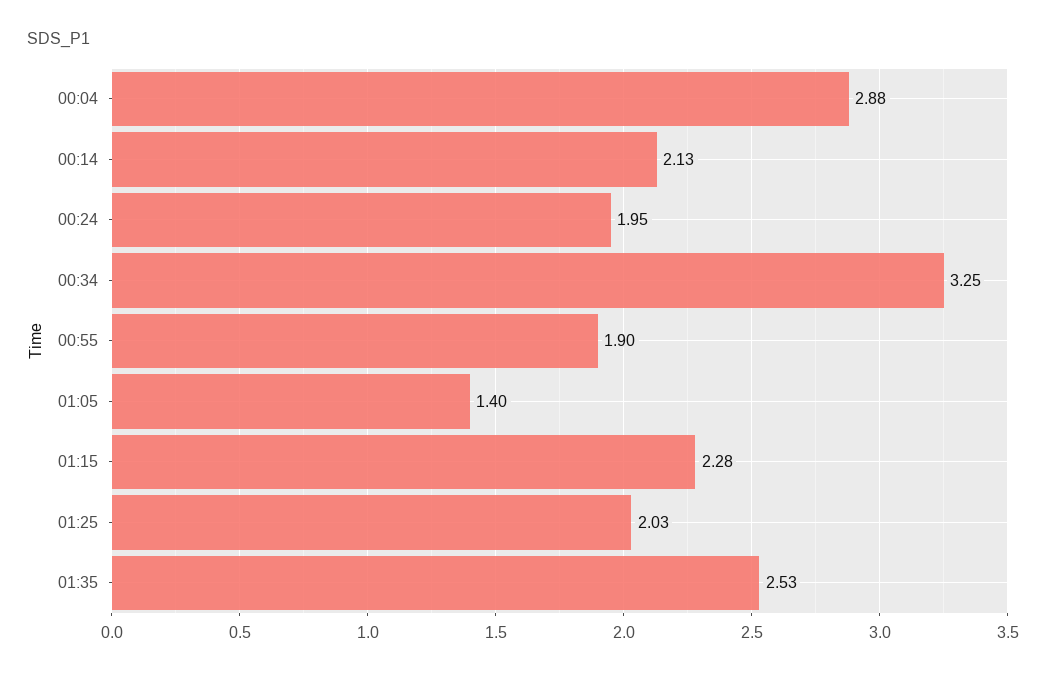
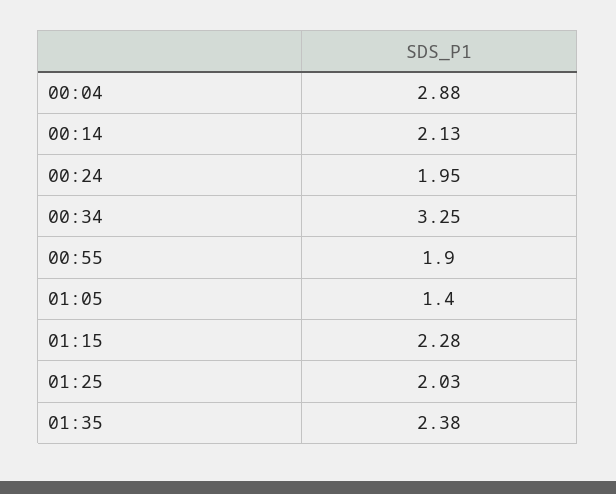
  {
    "00:04": 2.88,
    "00:14": 2.13,
    "00:24": 1.95,
    "00:34": 3.25,
    "00:55": 1.9,
    "01:05": 1.4,
    "01:15": 2.28,
    "01:25": 2.03,
-   "01:35": 2.53
+   "01:35": 2.38
  }

